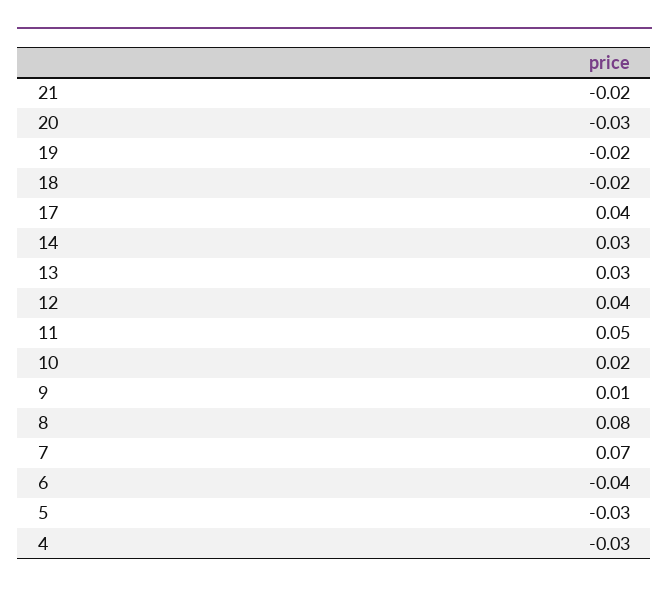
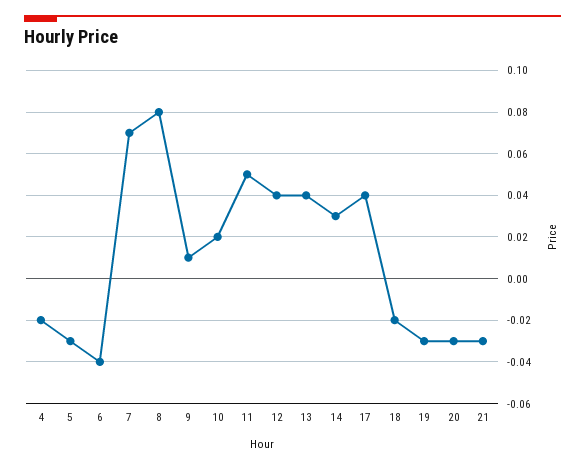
  {
-   "21": -0.02,
+   "21": -0.03,
    "20": -0.03,
-   "19": -0.02,
+   "19": -0.03,
    "18": -0.02,
    "17": 0.04,
    "14": 0.03,
-   "13": 0.03,
+   "13": 0.04,
    "12": 0.04,
    "11": 0.05,
    "10": 0.02,
    "9": 0.01,
    "8": 0.08,
    "7": 0.07,
    "6": -0.04,
    "5": -0.03,
-   "4": -0.03
+   "4": -0.02
  }

